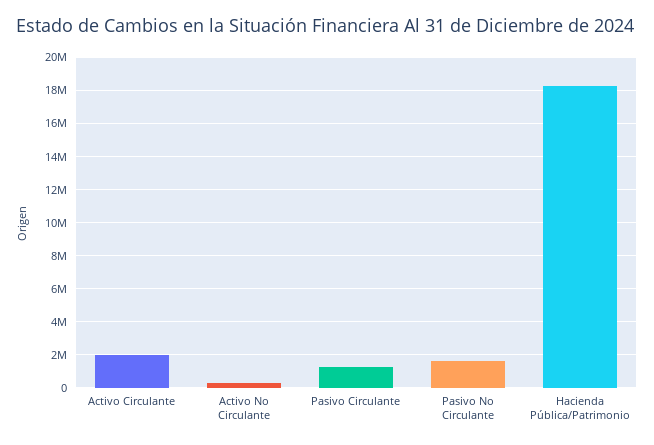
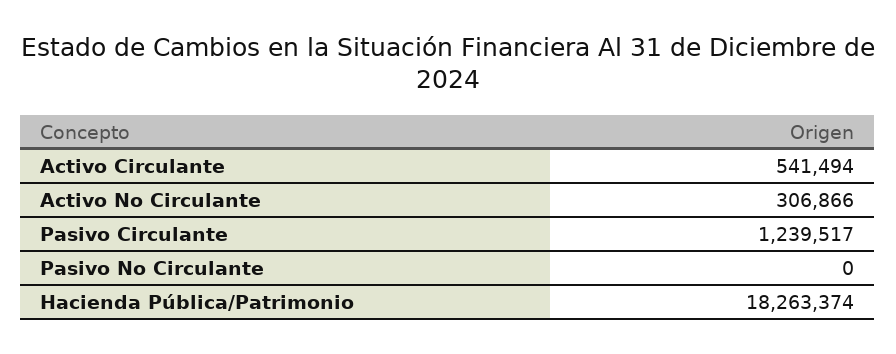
  {
-   "Activo Circulante": 2000000,
+   "Activo Circulante": 541494,
    "Activo No Circulante": 306866,
    "Pasivo Circulante": 1239517,
-   "Pasivo No Circulante": 1500000,
+   "Pasivo No Circulante": 0,
    "Hacienda Pública/Patrimonio": 18263374
  }

